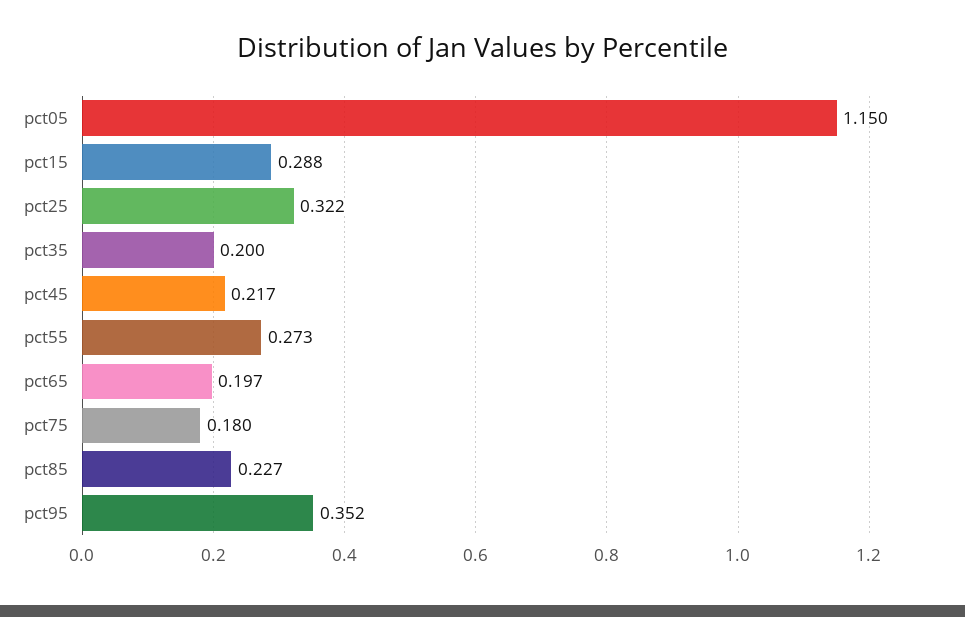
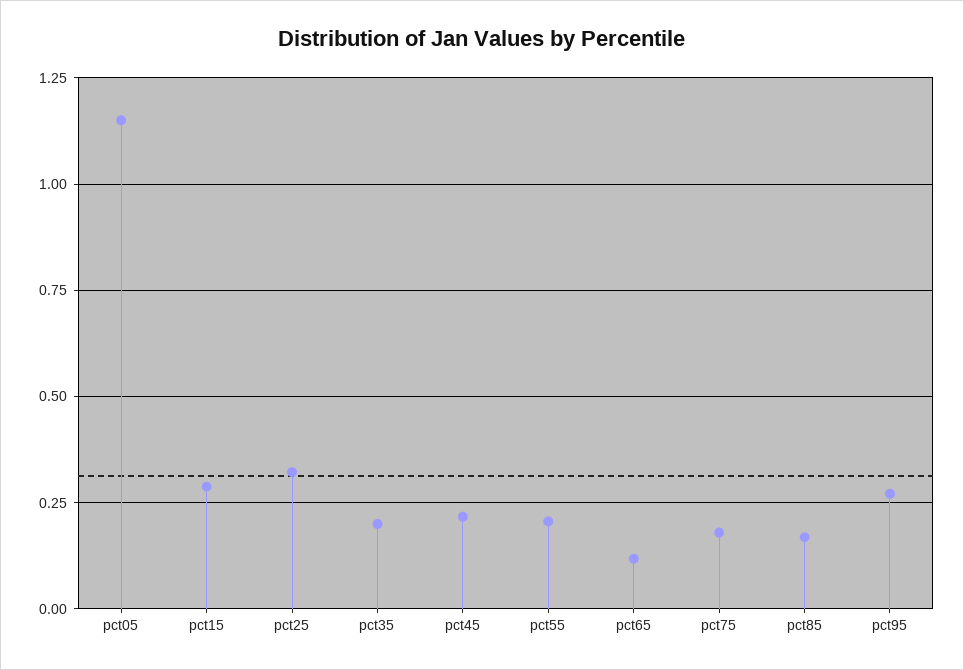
  {
    "pct05": 1.15,
    "pct15": 0.288,
    "pct25": 0.322,
    "pct35": 0.2,
    "pct45": 0.217,
-   "pct55": 0.273,
+   "pct55": 0.2,
-   "pct65": 0.197,
+   "pct65": 0.125,
    "pct75": 0.18,
-   "pct85": 0.227,
+   "pct85": 0.175,
-   "pct95": 0.352
+   "pct95": 0.275
  }

